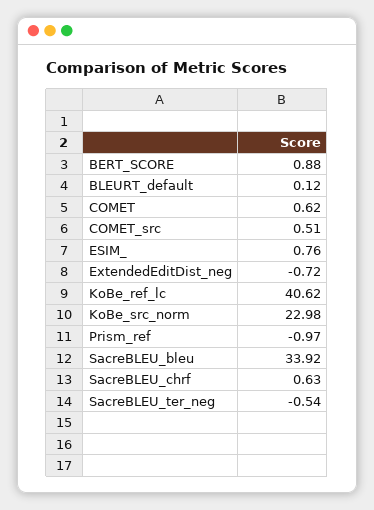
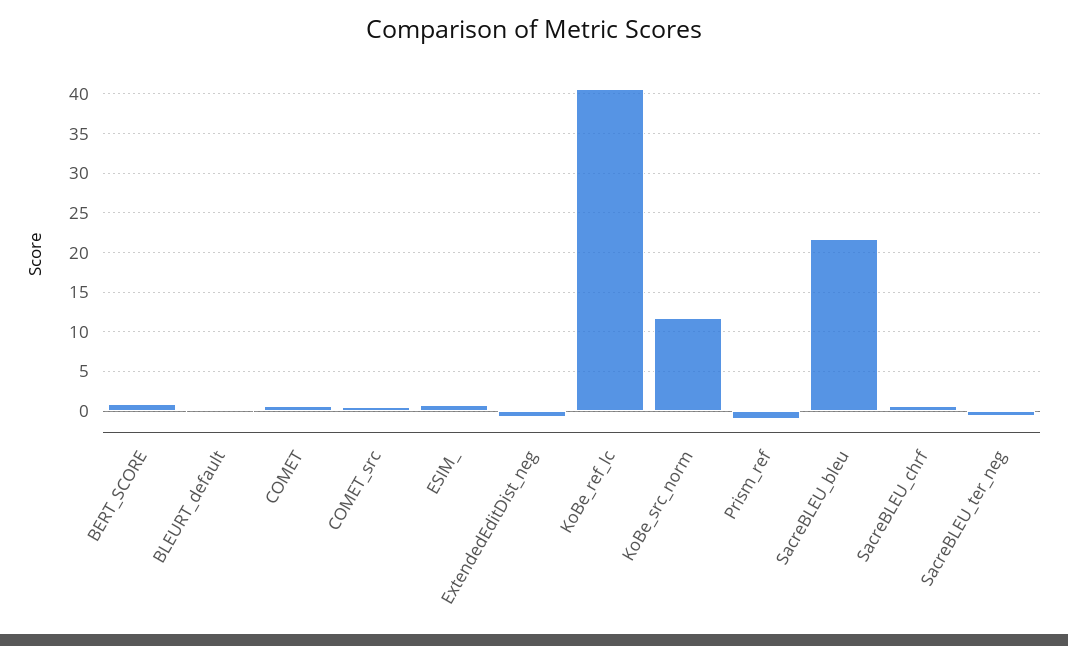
  {
    "BERT_SCORE": 0.88,
    "BLEURT_default": 0.12,
    "COMET": 0.62,
    "COMET_src": 0.51,
    "ESIM_": 0.76,
    "ExtendedEditDist_neg": -0.72,
    "KoBe_ref_lc": 40.62,
-   "KoBe_src_norm": 22.98,
+   "KoBe_src_norm": 12,
    "Prism_ref": -0.97,
-   "SacreBLEU_bleu": 33.92,
+   "SacreBLEU_bleu": 22,
    "SacreBLEU_chrf": 0.63,
    "SacreBLEU_ter_neg": -0.54
  }

